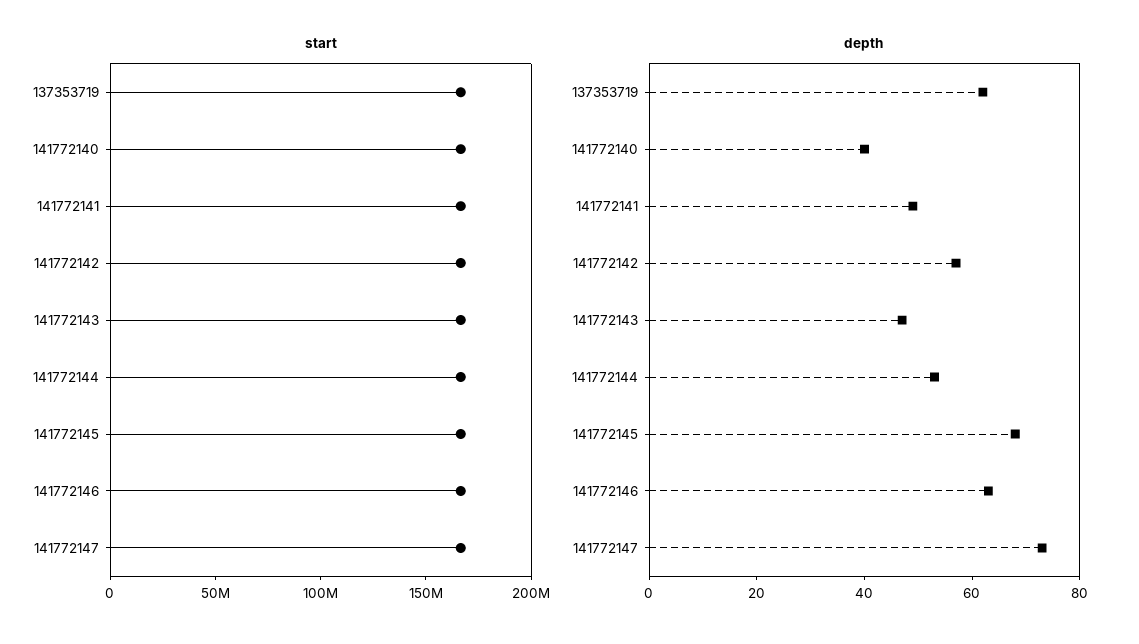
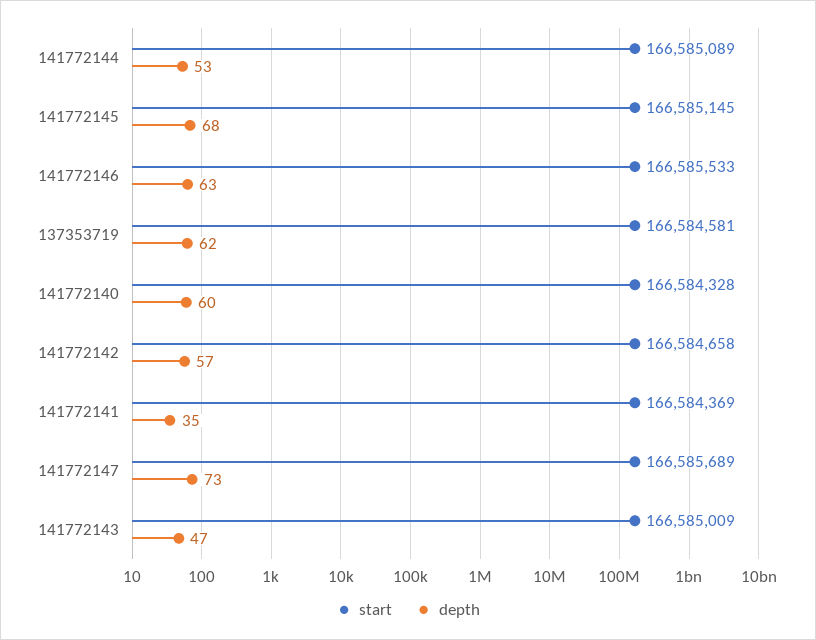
  {
    "start": {
      "137353719": 166584581,
      "141772140": 166584328,
      "141772141": 166584369,
      "141772142": 166584658,
      "141772143": 166585009,
      "141772144": 166585089,
      "141772145": 166585145,
      "141772146": 166585533,
      "141772147": 166585689
    },
    "depth": {
      "137353719": 62,
-     "141772140": 40,
+     "141772140": 60,
-     "141772141": 50,
+     "141772141": 35,
      "141772142": 57,
      "141772143": 47,
      "141772144": 53,
      "141772145": 68,
      "141772146": 63,
      "141772147": 73
    }
  }

